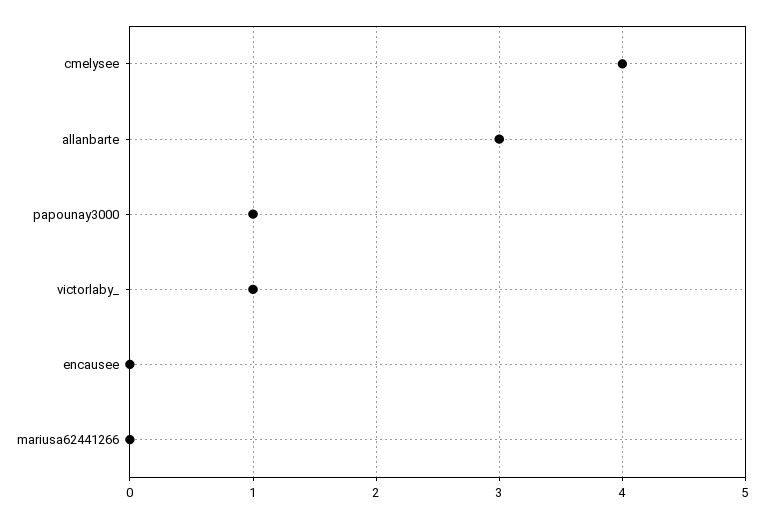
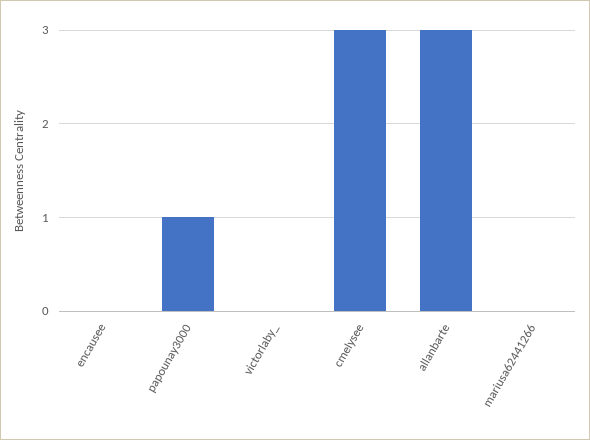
  {
-   "cmelysee": 4,
+   "cmelysee": 3,
    "allanbarte": 3,
    "papounay3000": 1,
-   "victorlaby_": 1,
+   "victorlaby_": 0,
    "encausee": 0,
    "mariusa62441266": 0
  }

